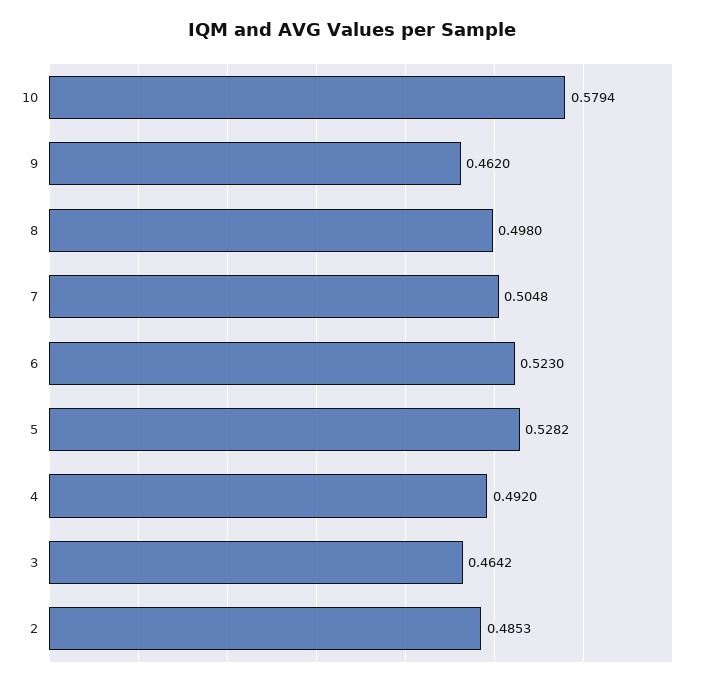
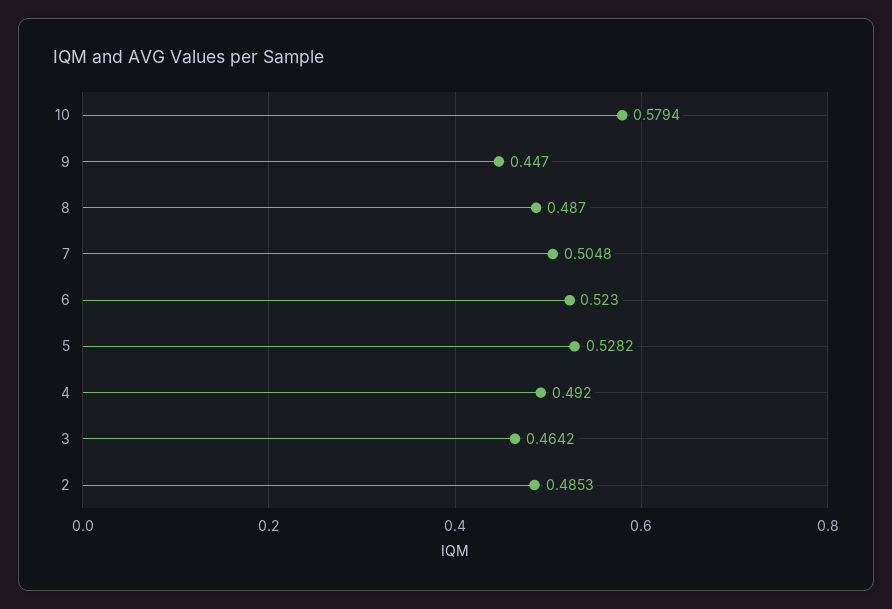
  {
    "10": 0.5794,
-   "9": 0.462,
+   "9": 0.447,
-   "8": 0.498,
+   "8": 0.487,
    "7": 0.5048,
    "6": 0.523,
    "5": 0.5282,
    "4": 0.492,
    "3": 0.4642,
    "2": 0.4853
  }

